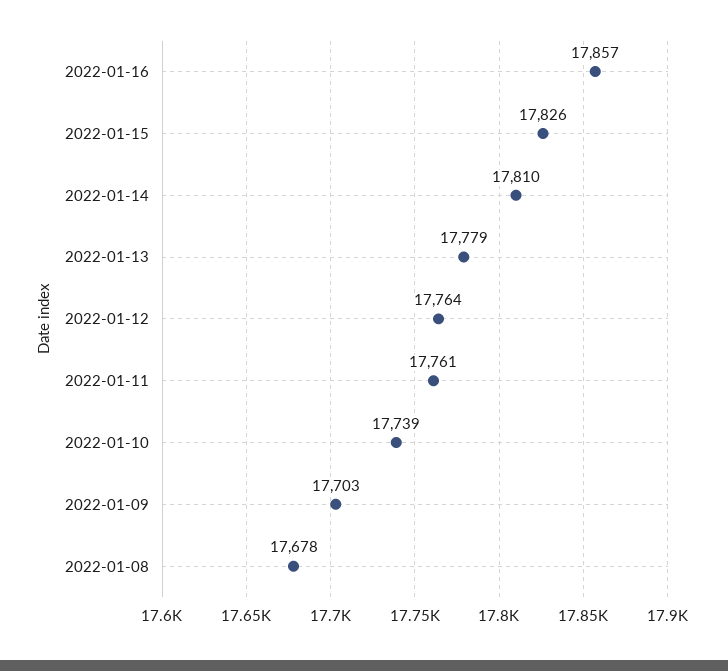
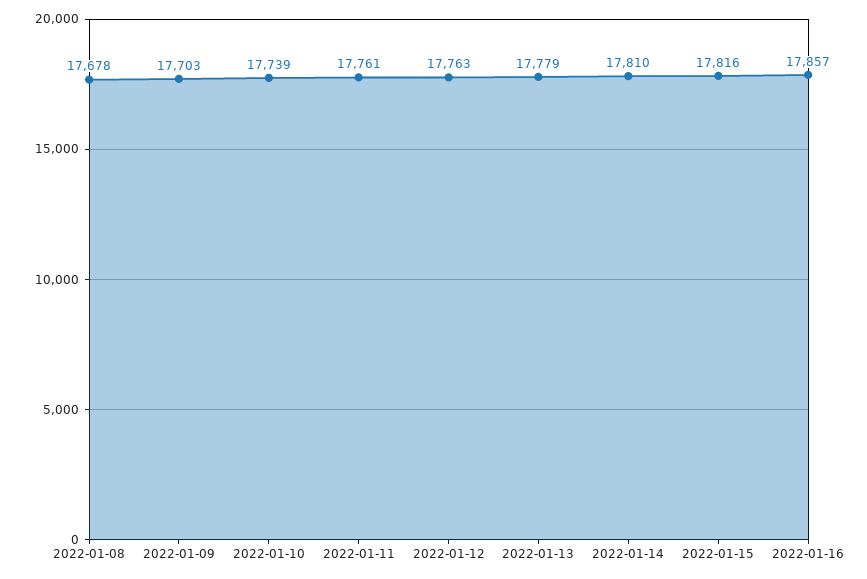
  {
    "2022-01-16": 17857,
-   "2022-01-15": 17826,
+   "2022-01-15": 17816,
    "2022-01-14": 17810,
    "2022-01-13": 17779,
-   "2022-01-12": 17764,
+   "2022-01-12": 17763,
    "2022-01-11": 17761,
    "2022-01-10": 17739,
    "2022-01-09": 17703,
    "2022-01-08": 17678
  }

